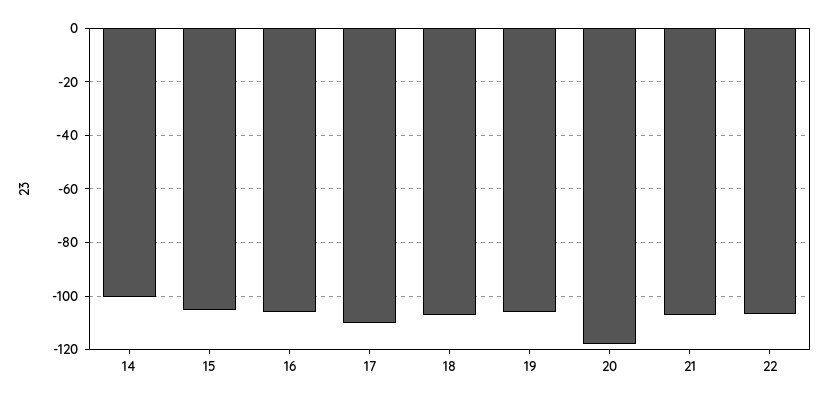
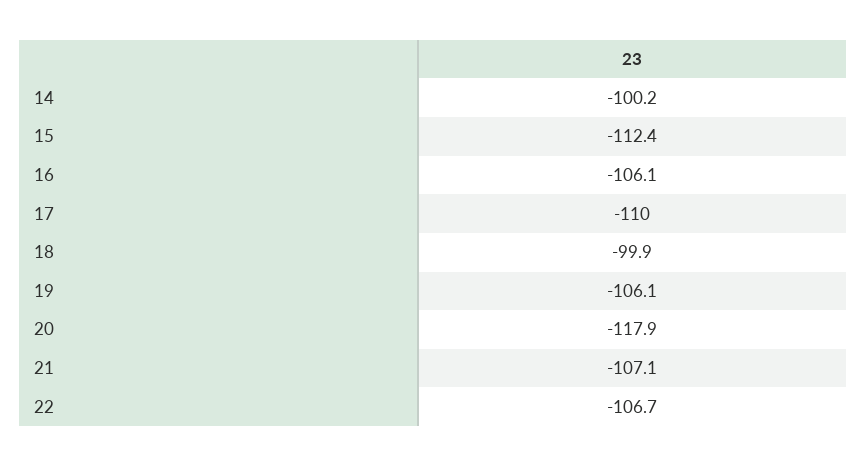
  {
    "14": -100.2,
-   "15": -105,
+   "15": -112.4,
    "16": -106.1,
    "17": -110,
-   "18": -107.5,
+   "18": -99.9,
    "19": -106.1,
    "20": -117.9,
    "21": -107.1,
    "22": -106.7
  }

